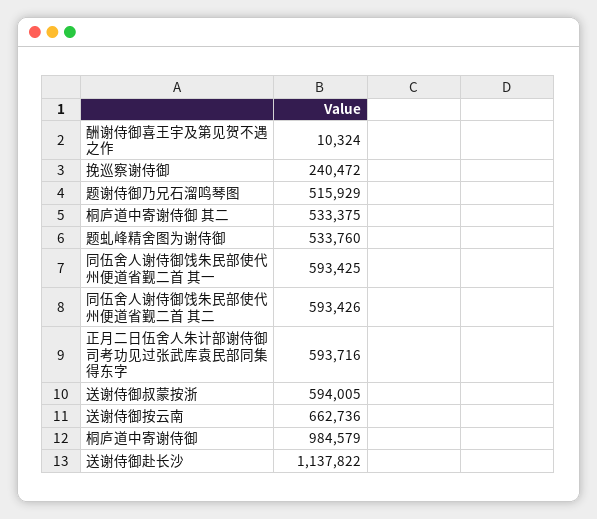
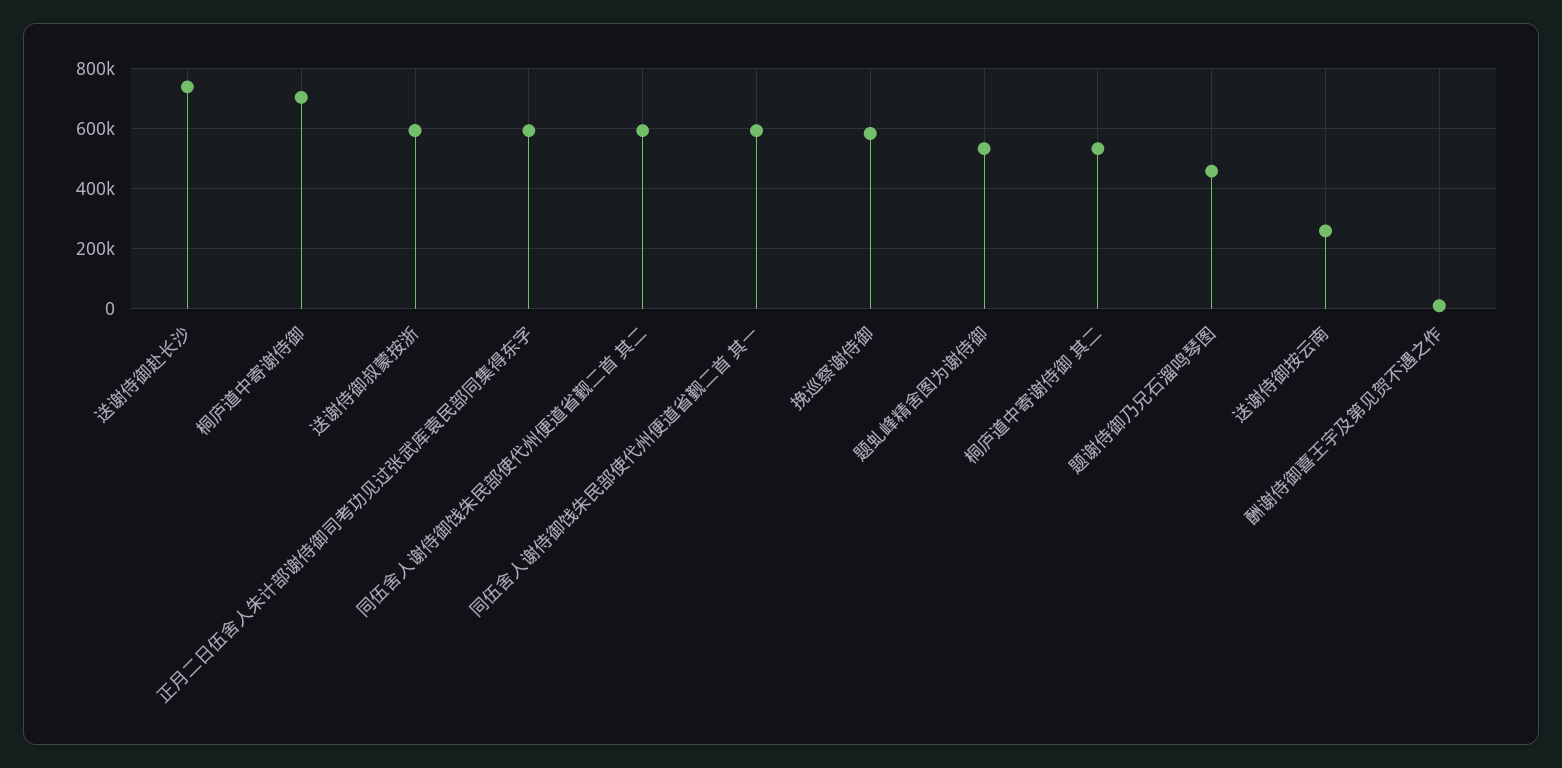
  {
    "酬谢侍御喜王宇及第见贺不遇之作": 10324,
-   "挽巡察谢侍御": 240472,
+   "挽巡察谢侍御": 580000,
-   "题谢侍御乃兄石溜鸣琴图": 515929,
+   "题谢侍御乃兄石溜鸣琴图": 460000,
    "桐庐道中寄谢侍御 其二": 533375,
    "题虬峰精舍图为谢侍御": 533760,
    "同伍舍人谢侍御饯朱民部使代州便道省觐二首 其一": 593425,
    "同伍舍人谢侍御饯朱民部使代州便道省觐二首 其二": 593426,
    "正月二日伍舍人朱计部谢侍御司考功见过张武库袁民部同集得东字": 593716,
    "送谢侍御叔蒙按浙": 594005,
-   "送谢侍御按云南": 662736,
+   "送谢侍御按云南": 260000,
-   "桐庐道中寄谢侍御": 984579,
+   "桐庐道中寄谢侍御": 700000,
-   "送谢侍御赴长沙": 1137822
+   "送谢侍御赴长沙": 740000
  }

